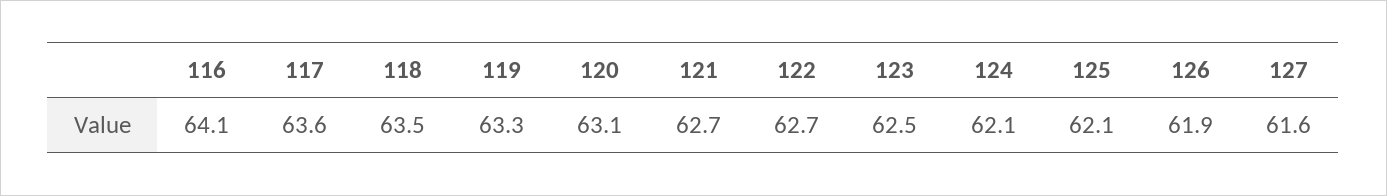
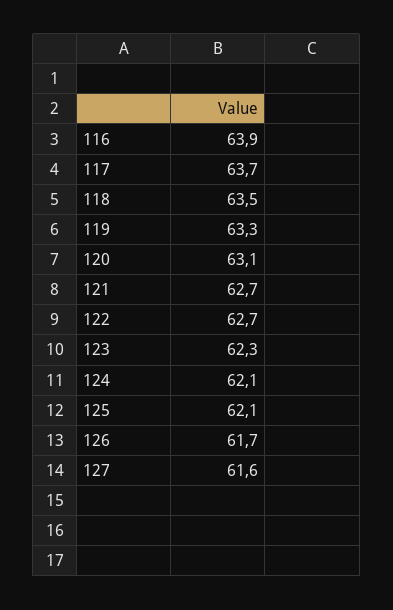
  {
-   "116": 64.1,
+   "116": 63.9,
-   "117": 63.6,
+   "117": 63.7,
    "118": 63.5,
    "119": 63.3,
    "120": 63.1,
    "121": 62.7,
    "122": 62.7,
-   "123": 62.5,
+   "123": 62.3,
    "124": 62.1,
    "125": 62.1,
-   "126": 61.9,
+   "126": 61.7,
    "127": 61.6
  }

